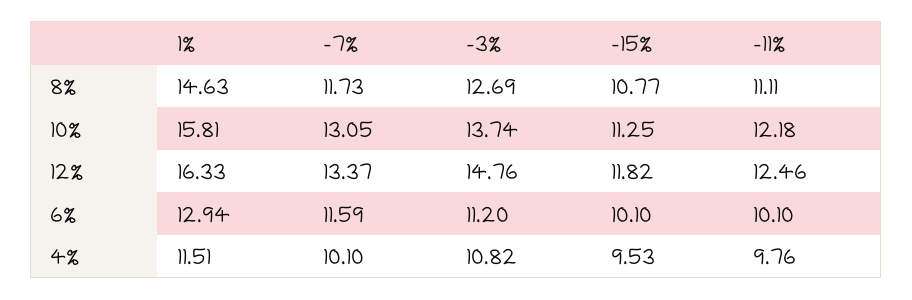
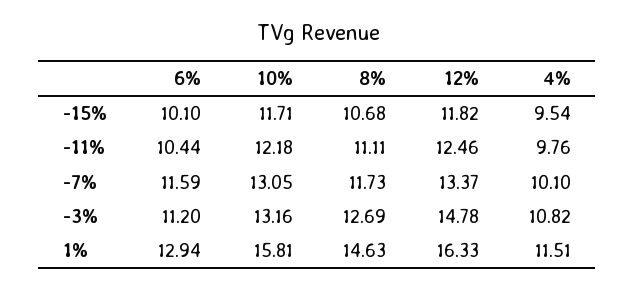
  {
    "1%": {
      "8%": 14.63,
      "10%": 15.81,
      "12%": 16.33,
      "6%": 12.94,
      "4%": 11.51
    },
    "-7%": {
      "8%": 11.73,
      "10%": 13.05,
      "12%": 13.37,
      "6%": 11.59,
      "4%": 10.1
    },
    "-3%": {
      "8%": 12.69,
-     "10%": 13.74,
+     "10%": 13.16,
-     "12%": 14.76,
+     "12%": 14.78,
      "6%": 11.2,
      "4%": 10.82
    },
    "-15%": {
-     "8%": 10.77,
+     "8%": 10.68,
-     "10%": 11.25,
+     "10%": 11.71,
      "12%": 11.82,
      "6%": 10.1,
-     "4%": 9.53
+     "4%": 9.54
    },
    "-11%": {
      "8%": 11.11,
      "10%": 12.18,
      "12%": 12.46,
-     "6%": 10.1,
+     "6%": 10.44,
      "4%": 9.76
    }
  }

